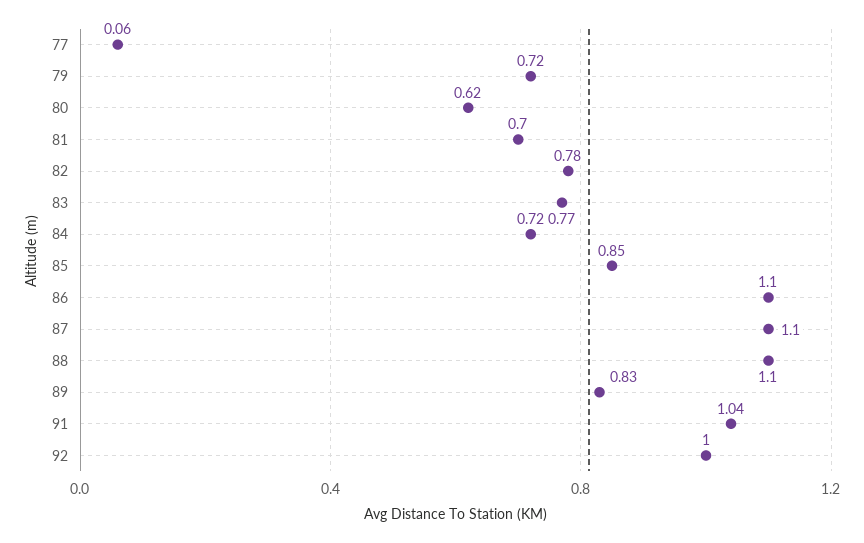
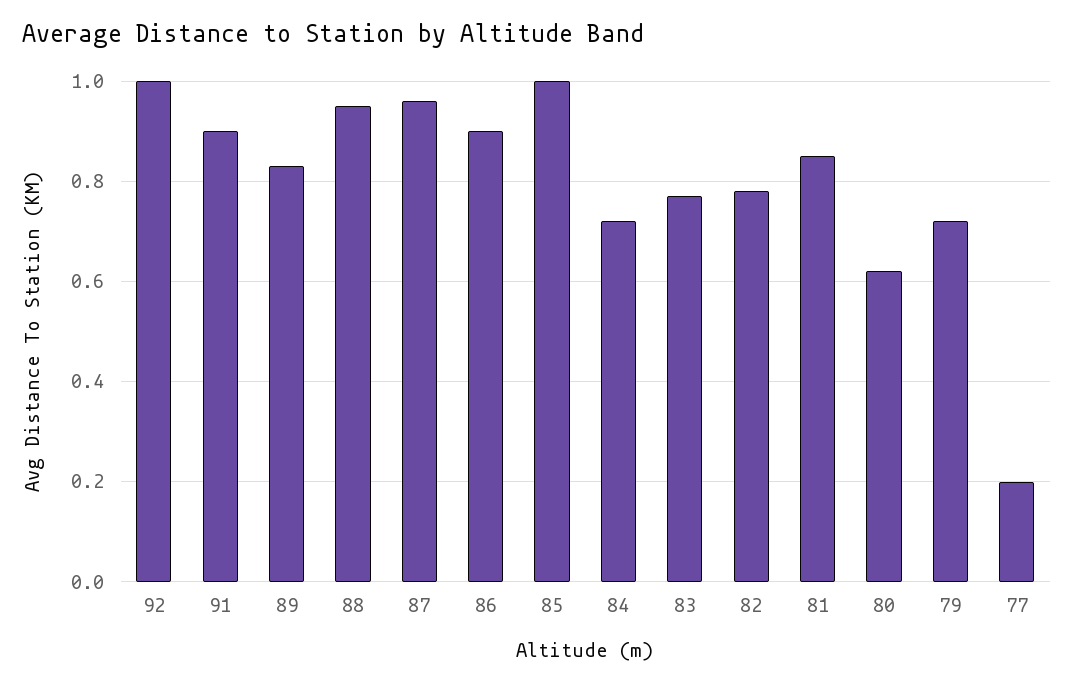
  {
-   "77": 0.06,
+   "77": 0.2,
    "79": 0.72,
    "80": 0.62,
-   "81": 0.7,
+   "81": 0.85,
    "82": 0.78,
    "83": 0.77,
    "84": 0.72,
-   "85": 0.85,
+   "85": 1,
-   "86": 1.1,
+   "86": 0.9,
-   "87": 1.1,
+   "87": 0.95,
-   "88": 1.1,
+   "88": 0.95,
    "89": 0.83,
-   "91": 1.04,
+   "91": 0.9,
    "92": 1
  }

